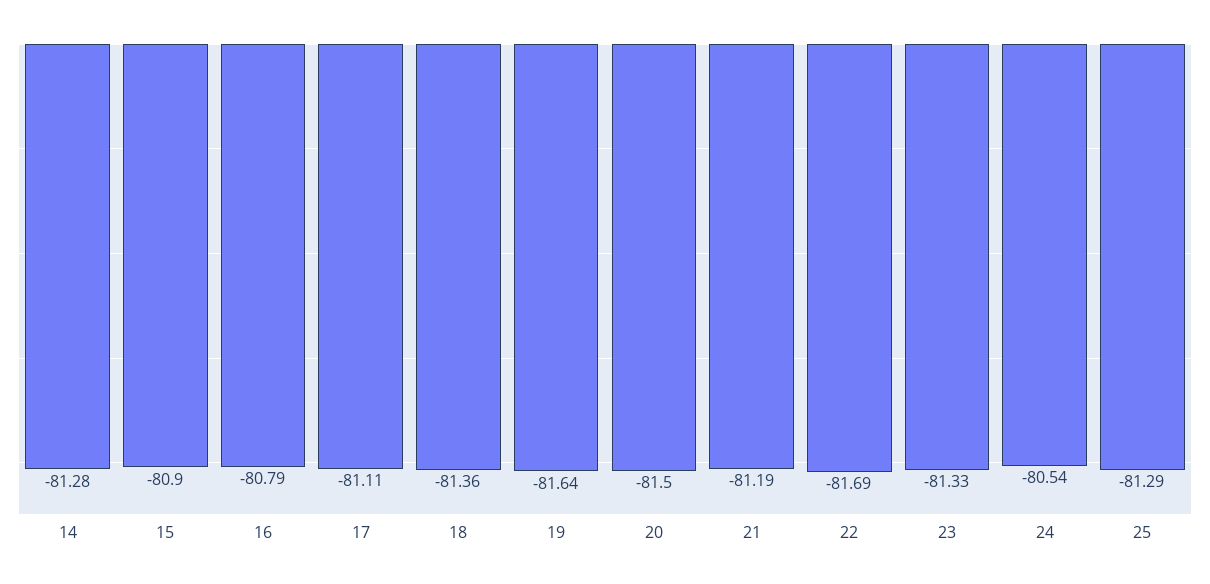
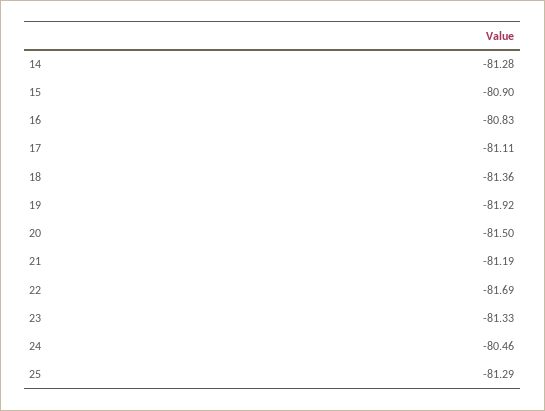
  {
    "14": -81.28,
    "15": -80.9,
-   "16": -80.79,
+   "16": -80.83,
    "17": -81.11,
    "18": -81.36,
-   "19": -81.64,
+   "19": -81.92,
    "20": -81.5,
    "21": -81.19,
    "22": -81.69,
    "23": -81.33,
-   "24": -80.54,
+   "24": -80.46,
    "25": -81.29
  }

